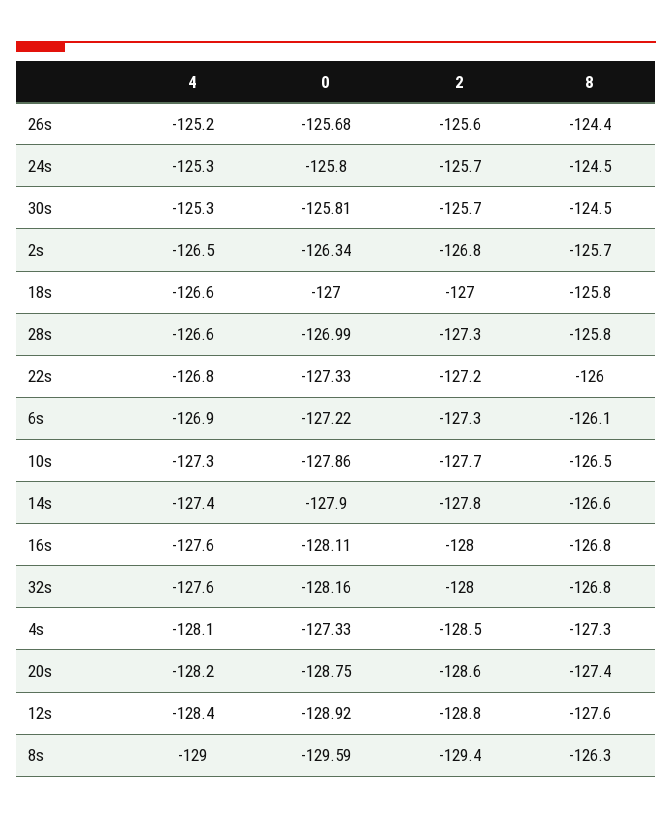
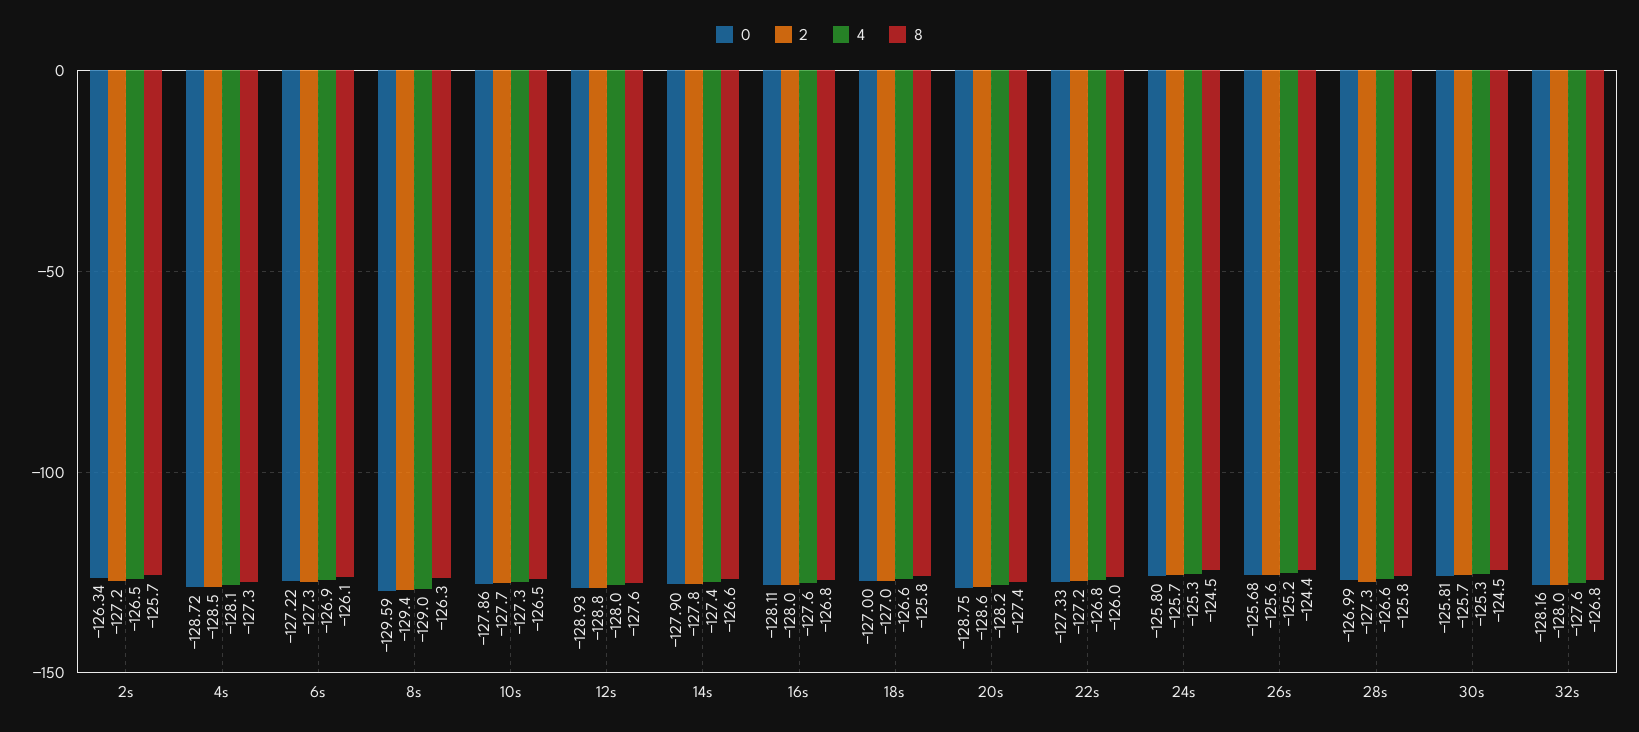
  {
    "4": {
      "26s": -125.2,
      "24s": -125.3,
      "30s": -125.3,
      "2s": -126.5,
      "18s": -126.6,
      "28s": -126.6,
      "22s": -126.8,
      "6s": -126.9,
      "10s": -127.3,
      "14s": -127.4,
      "16s": -127.6,
      "32s": -127.6,
      "4s": -128.1,
      "20s": -128.2,
-     "12s": -128.4,
+     "12s": -128,
      "8s": -129
    },
    "0": {
      "26s": -125.68,
      "24s": -125.8,
      "30s": -125.81,
      "2s": -126.34,
      "18s": -127,
      "28s": -126.99,
      "22s": -127.33,
      "6s": -127.22,
      "10s": -127.86,
      "14s": -127.9,
      "16s": -128.11,
      "32s": -128.16,
-     "4s": -127.33,
+     "4s": -128.72,
      "20s": -128.75,
-     "12s": -128.92,
+     "12s": -128.93,
      "8s": -129.59
    },
    "2": {
      "26s": -125.6,
      "24s": -125.7,
      "30s": -125.7,
-     "2s": -126.8,
+     "2s": -127.2,
      "18s": -127,
      "28s": -127.3,
      "22s": -127.2,
      "6s": -127.3,
      "10s": -127.7,
      "14s": -127.8,
      "16s": -128,
      "32s": -128,
      "4s": -128.5,
      "20s": -128.6,
      "12s": -128.8,
      "8s": -129.4
    },
    "8": {
      "26s": -124.4,
      "24s": -124.5,
      "30s": -124.5,
      "2s": -125.7,
      "18s": -125.8,
      "28s": -125.8,
      "22s": -126,
      "6s": -126.1,
      "10s": -126.5,
      "14s": -126.6,
      "16s": -126.8,
      "32s": -126.8,
      "4s": -127.3,
      "20s": -127.4,
      "12s": -127.6,
      "8s": -126.3
    }
  }

